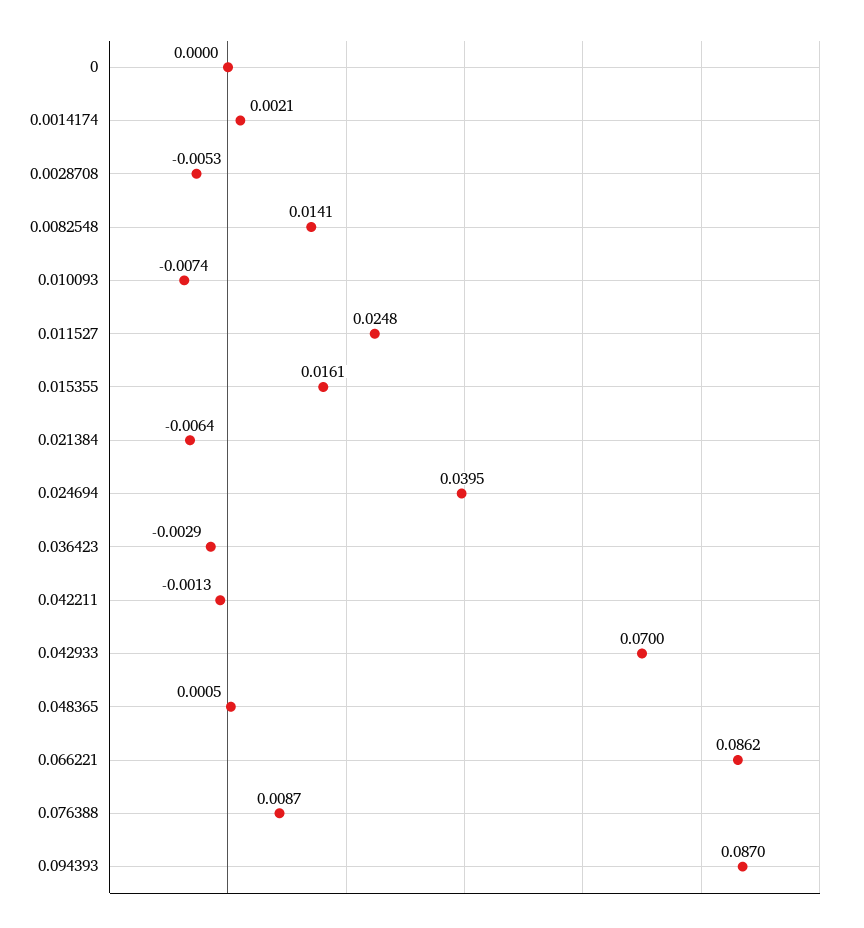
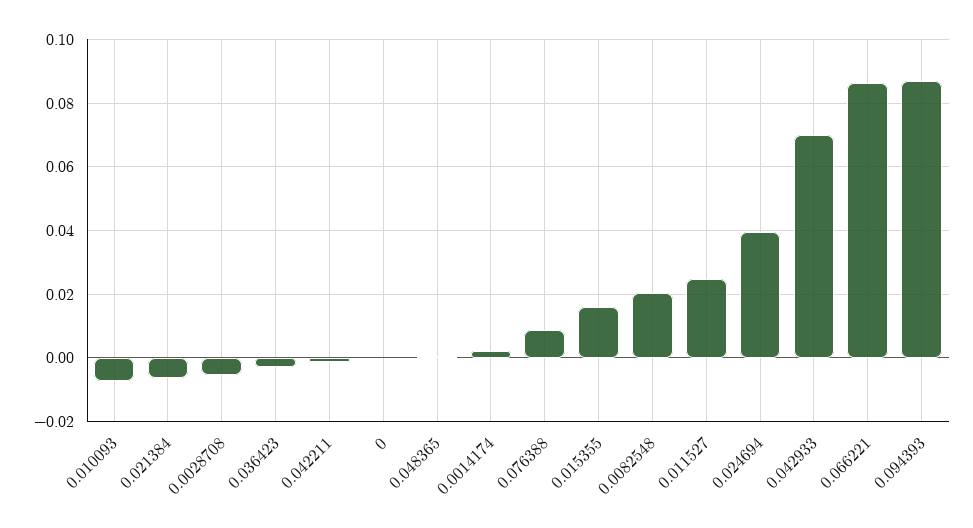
  {
    "0": 0,
    "0.0014174": 0.0021,
    "0.0028708": -0.0053,
-   "0.0082548": 0.0141,
+   "0.0082548": 0.02,
    "0.010093": -0.0074,
    "0.011527": 0.0248,
    "0.015355": 0.0161,
    "0.021384": -0.0064,
    "0.024694": 0.0395,
    "0.036423": -0.0029,
    "0.042211": -0.0013,
    "0.042933": 0.07,
    "0.048365": 0.0005,
    "0.066221": 0.0862,
    "0.076388": 0.0087,
    "0.094393": 0.087
  }

